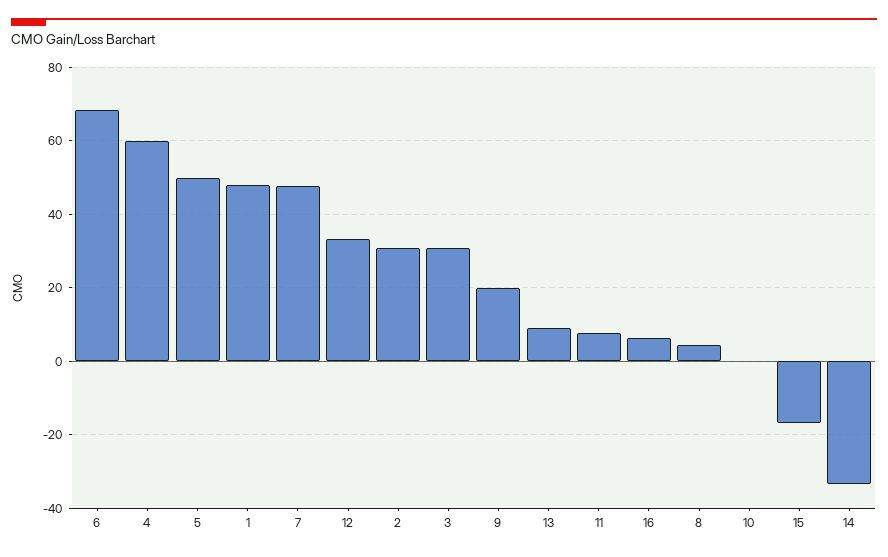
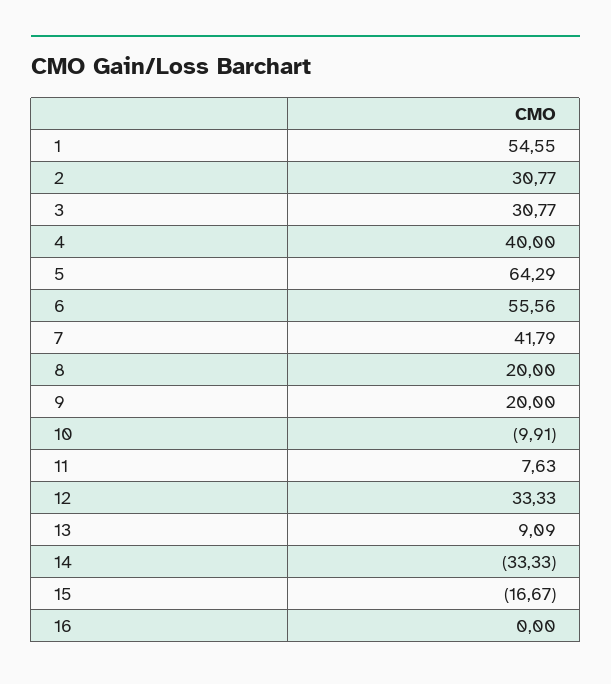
  {
-   "6": 68,
+   "6": 55.56,
-   "4": 60,
+   "4": 40,
-   "5": 50,
+   "5": 64.29,
-   "1": 48,
+   "1": 54.55,
-   "7": 48,
+   "7": 41.79,
    "12": 33.33,
    "2": 30.77,
    "3": 30.77,
    "9": 20,
    "13": 9.09,
    "11": 7.63,
-   "16": 6,
+   "16": 0,
-   "8": 4,
+   "8": 20,
-   "10": 0,
+   "10": -9.91,
    "15": -16.67,
    "14": -33.33
  }

